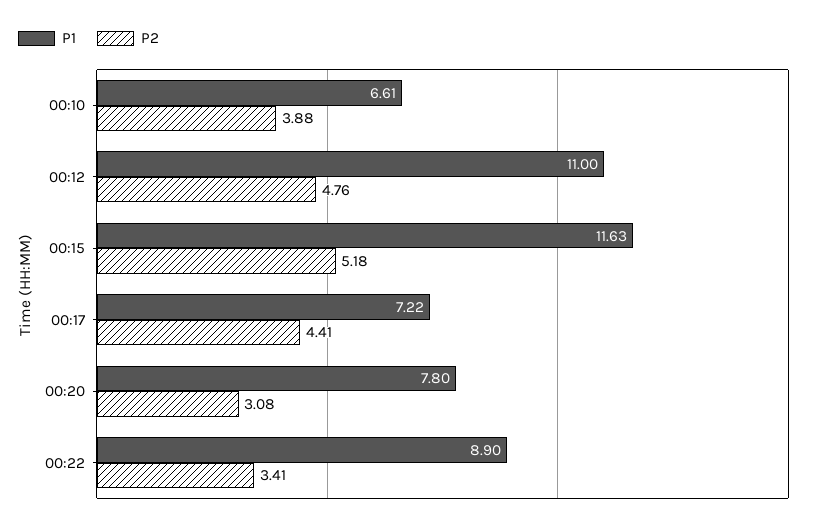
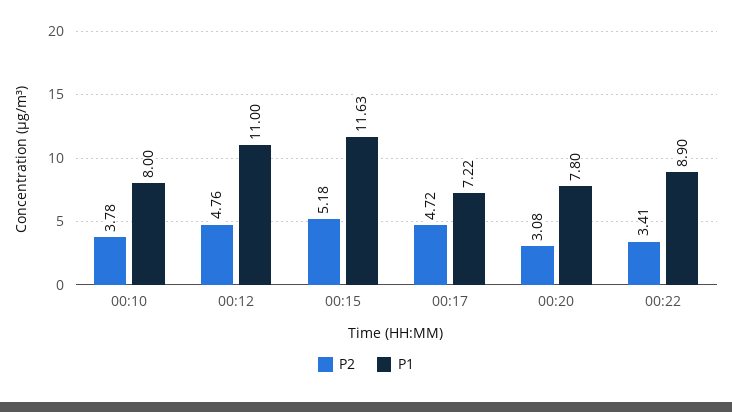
  {
    "P1": {
-     "00:10": 6.61,
+     "00:10": 8,
      "00:12": 11,
      "00:15": 11.63,
      "00:17": 7.22,
      "00:20": 7.8,
      "00:22": 8.9
    },
    "P2": {
-     "00:10": 3.88,
+     "00:10": 3.78,
      "00:12": 4.76,
      "00:15": 5.18,
-     "00:17": 4.41,
+     "00:17": 4.72,
      "00:20": 3.08,
      "00:22": 3.41
    }
  }

